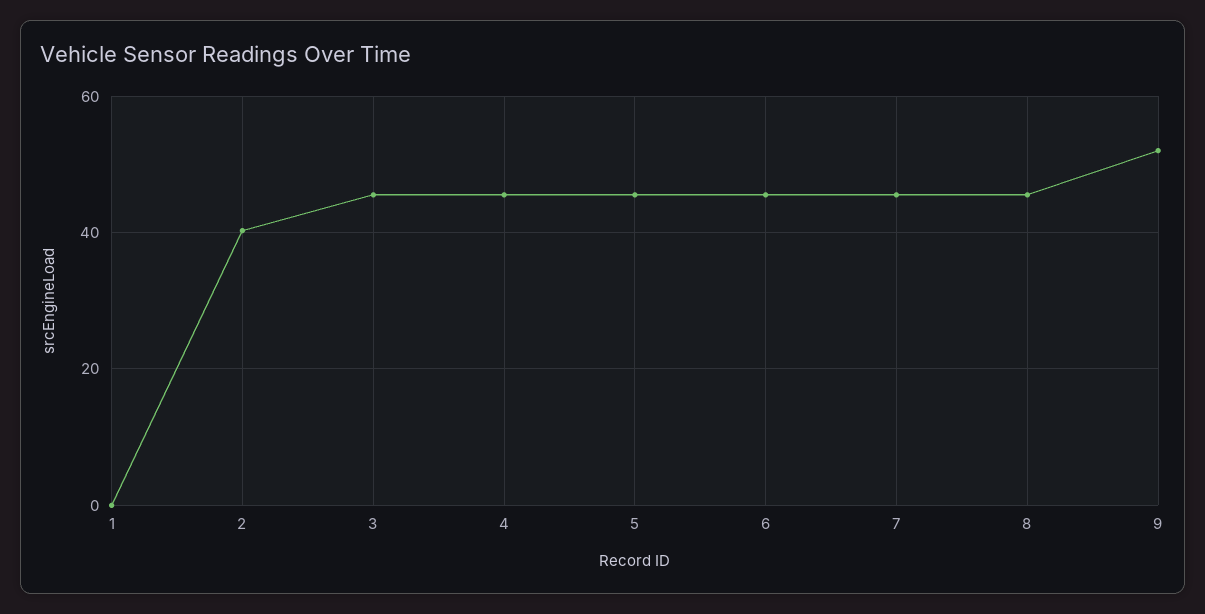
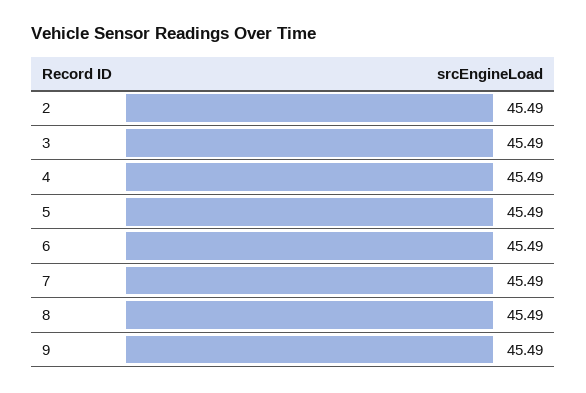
  {
-   "1": 0,
-   "2": 40,
+   "2": 45.49,
    "3": 45.49,
    "4": 45.49,
    "5": 45.49,
    "6": 45.49,
    "7": 45.49,
    "8": 45.49,
-   "9": 52
+   "9": 45.49
  }

